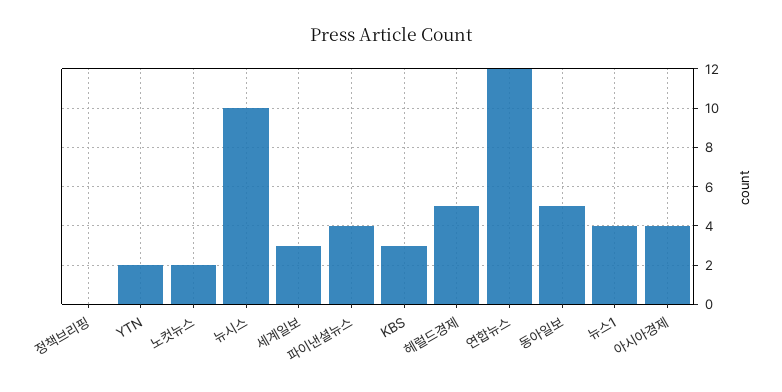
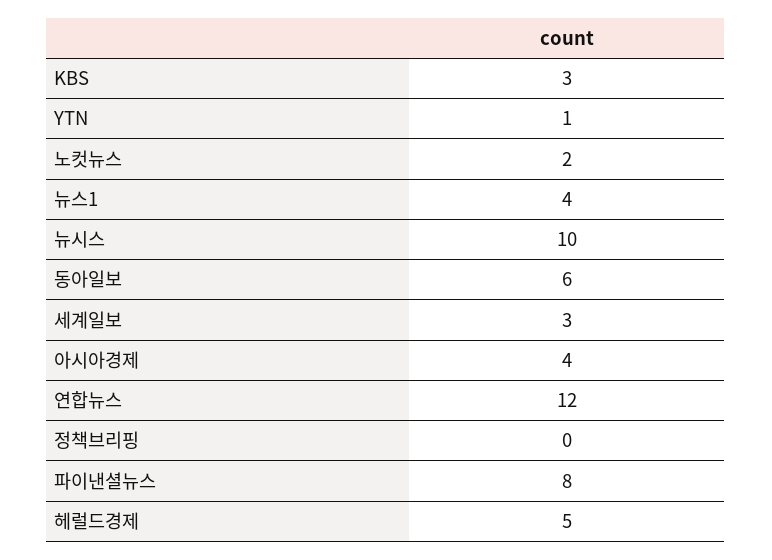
  {
    "정책브리핑": 0,
-   "YTN": 2,
+   "YTN": 1,
    "노컷뉴스": 2,
    "뉴시스": 10,
    "세계일보": 3,
-   "파이낸셜뉴스": 4,
+   "파이낸셜뉴스": 8,
    "KBS": 3,
    "헤럴드경제": 5,
    "연합뉴스": 12,
-   "동아일보": 5,
+   "동아일보": 6,
    "뉴스1": 4,
    "아시아경제": 4
  }

